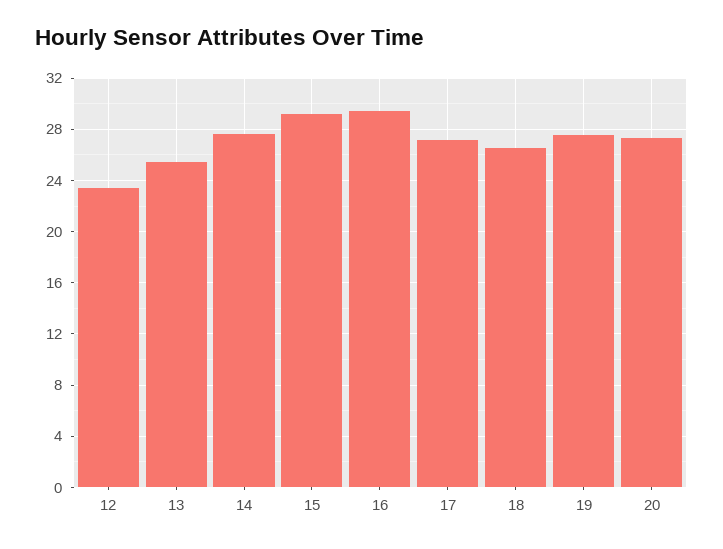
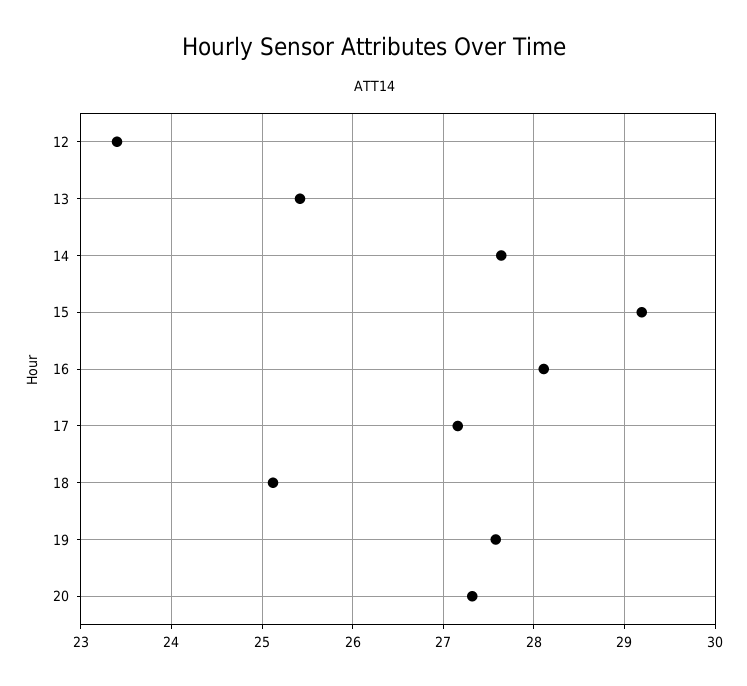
  {
    "12": 23.4,
    "13": 25.4,
    "14": 27.6,
    "15": 29.2,
-   "16": 29.5,
+   "16": 28.1,
    "17": 27.2,
-   "18": 26.5,
+   "18": 25.1,
    "19": 27.6,
    "20": 27.3
  }

